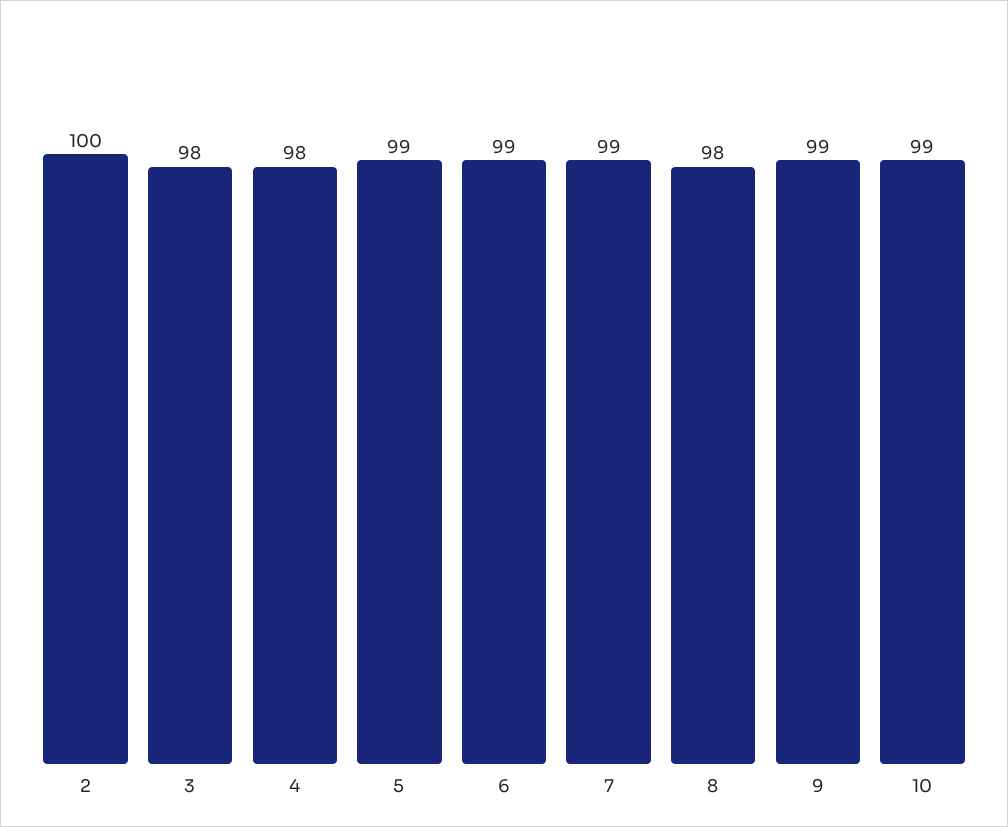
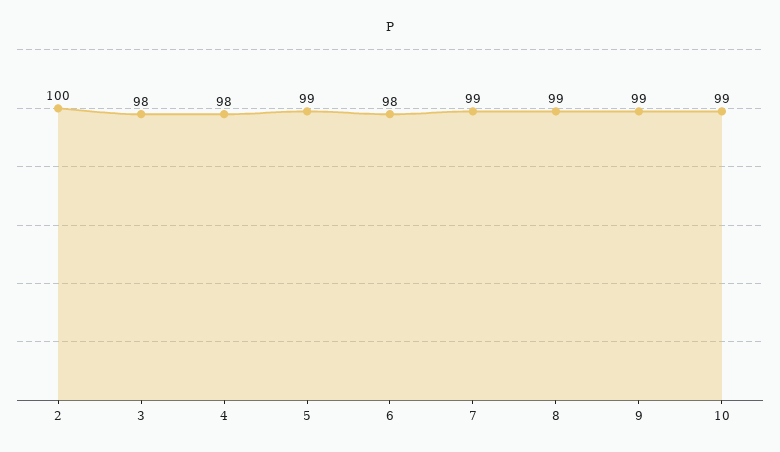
  {
    "2": 100,
    "3": 98,
    "4": 98,
    "5": 99,
-   "6": 99,
+   "6": 98,
    "7": 99,
-   "8": 98,
+   "8": 99,
    "9": 99,
    "10": 99
  }

